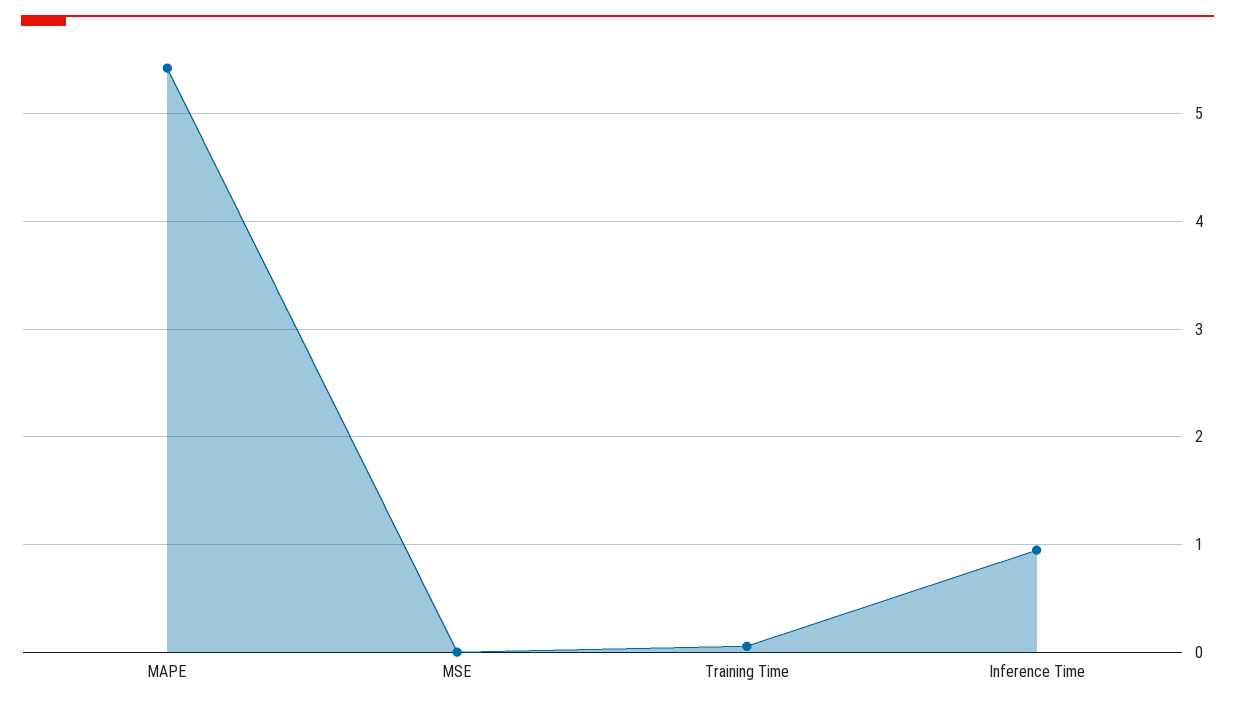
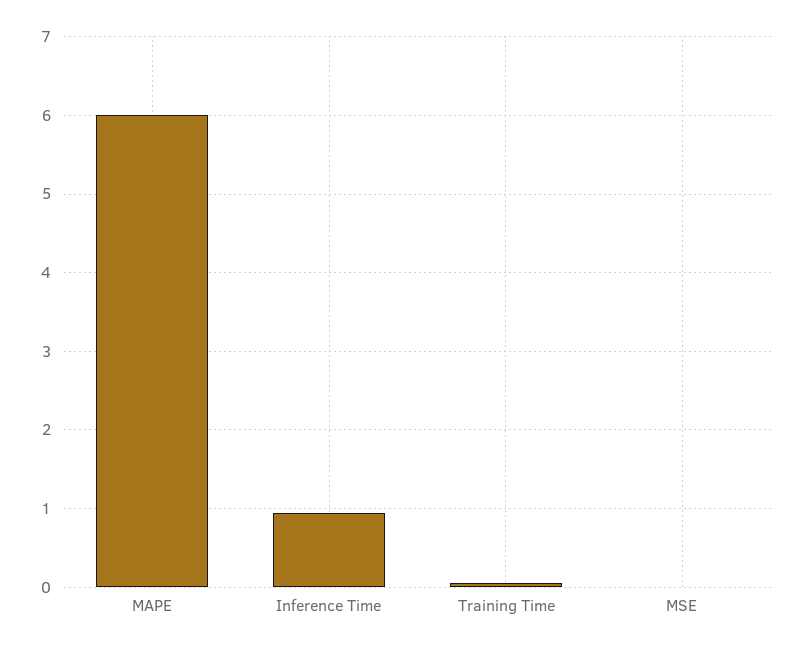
  {
-   "MAPE": 5.4,
+   "MAPE": 6,
    "MSE": 0,
    "Training Time": 0.1,
    "Inference Time": 0.9
  }

